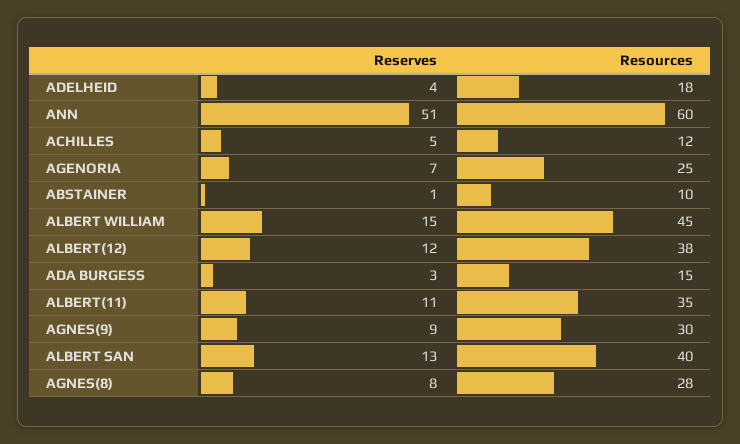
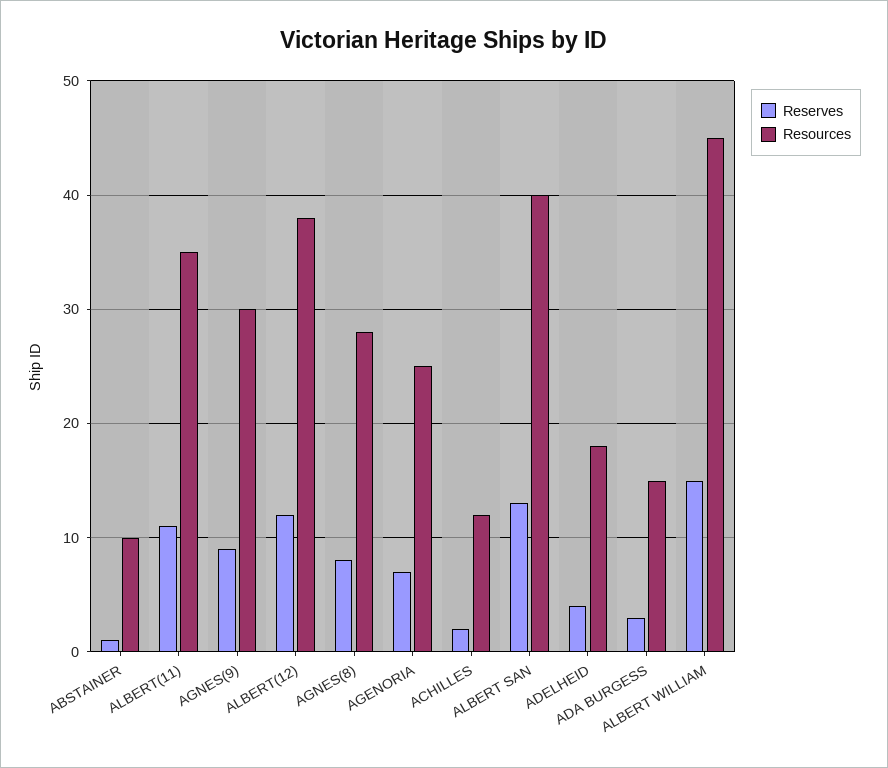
  {
    "Reserves": {
      "ADELHEID": 4,
-     "ANN": 51,
-     "ACHILLES": 5,
+     "ACHILLES": 2,
      "AGENORIA": 7,
      "ABSTAINER": 1,
      "ALBERT WILLIAM": 15,
      "ALBERT(12)": 12,
      "ADA BURGESS": 3,
      "ALBERT(11)": 11,
      "AGNES(9)": 9,
      "ALBERT SAN": 13,
      "AGNES(8)": 8
    },
    "Resources": {
      "ADELHEID": 18,
-     "ANN": 60,
      "ACHILLES": 12,
      "AGENORIA": 25,
      "ABSTAINER": 10,
      "ALBERT WILLIAM": 45,
      "ALBERT(12)": 38,
      "ADA BURGESS": 15,
      "ALBERT(11)": 35,
      "AGNES(9)": 30,
      "ALBERT SAN": 40,
      "AGNES(8)": 28
    }
  }

